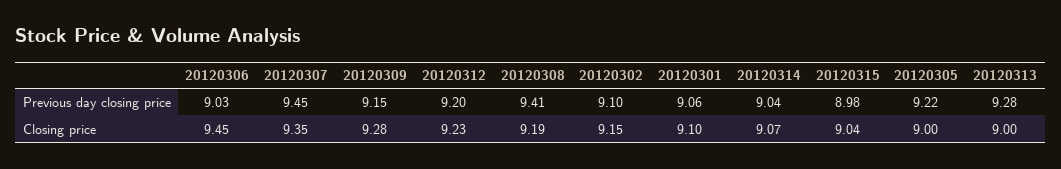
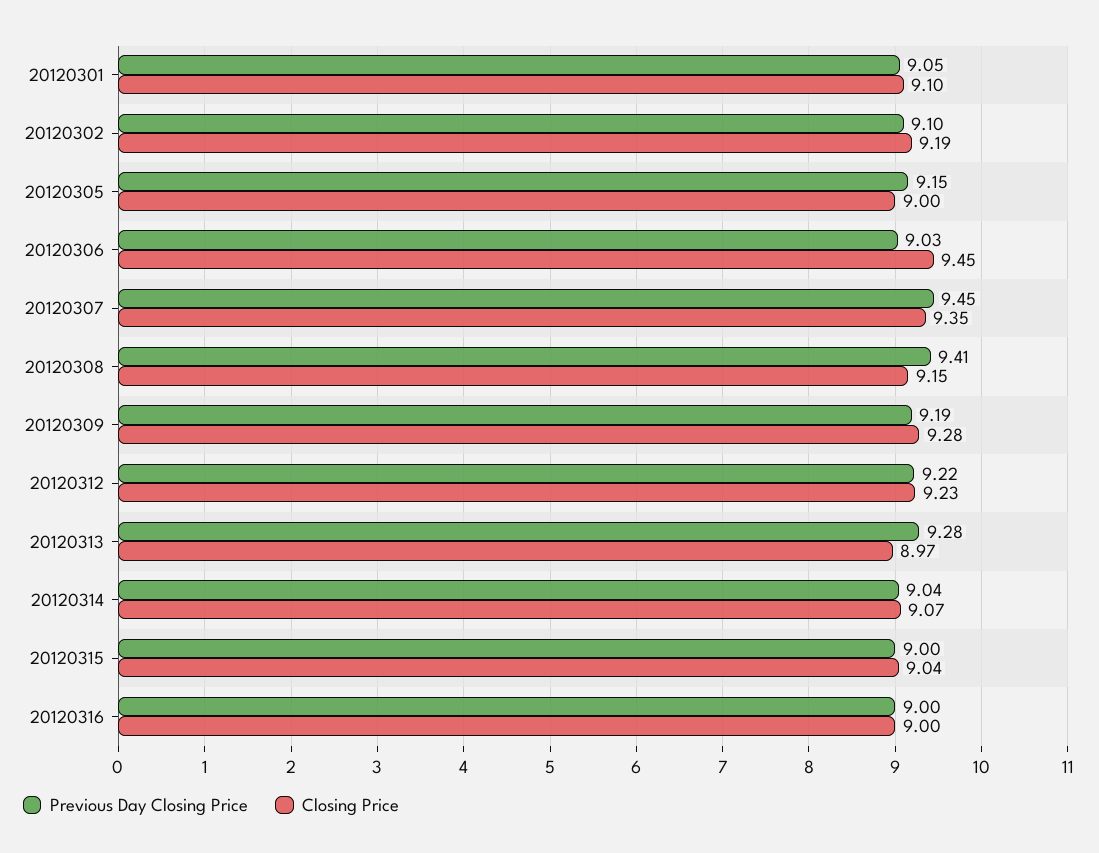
  {
    "Previous day closing price": {
      "20120306": 9.03,
      "20120307": 9.45,
-     "20120309": 9.15,
+     "20120309": 9.19,
-     "20120312": 9.2,
+     "20120312": 9.22,
      "20120308": 9.41,
      "20120302": 9.1,
-     "20120301": 9.06,
+     "20120301": 9.05,
      "20120314": 9.04,
-     "20120315": 8.98,
+     "20120315": 9,
-     "20120305": 9.22,
+     "20120305": 9.15,
-     "20120313": 9.28
+     "20120313": 9.28,
+     "20120316": 9
    },
    "Closing price": {
      "20120306": 9.45,
      "20120307": 9.35,
      "20120309": 9.28,
      "20120312": 9.23,
-     "20120308": 9.19,
+     "20120308": 9.15,
-     "20120302": 9.15,
+     "20120302": 9.19,
      "20120301": 9.1,
      "20120314": 9.07,
      "20120315": 9.04,
      "20120305": 9,
-     "20120313": 9
+     "20120313": 8.97,
+     "20120316": 9
    }
  }

